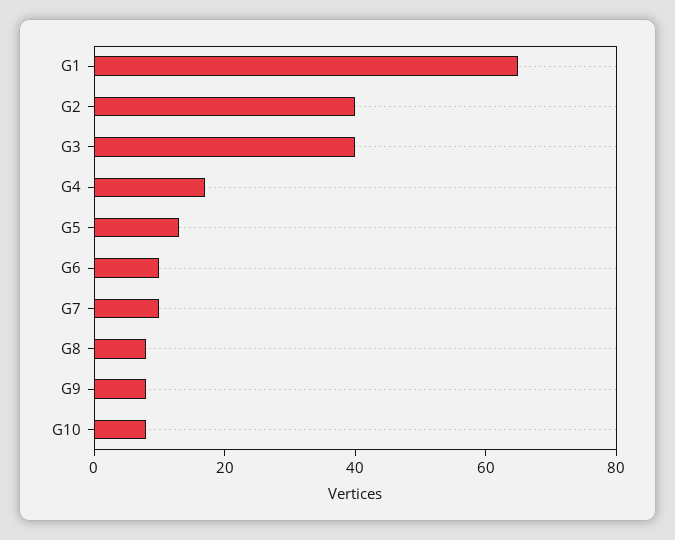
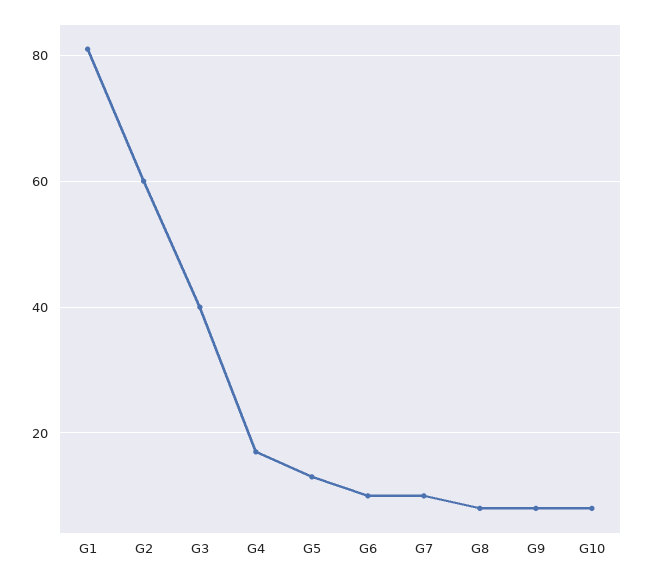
  {
-   "G1": 65,
+   "G1": 80,
-   "G2": 40,
+   "G2": 60,
    "G3": 40,
    "G4": 15,
    "G5": 15,
    "G6": 10,
    "G7": 10,
    "G8": 10,
    "G9": 10,
    "G10": 10
  }

